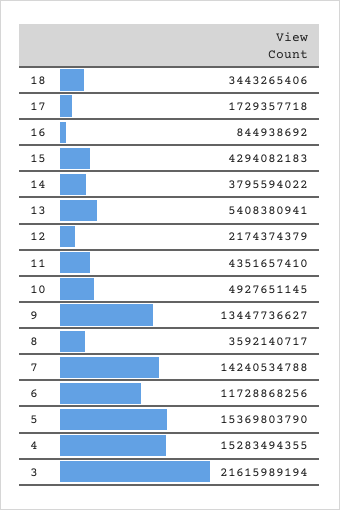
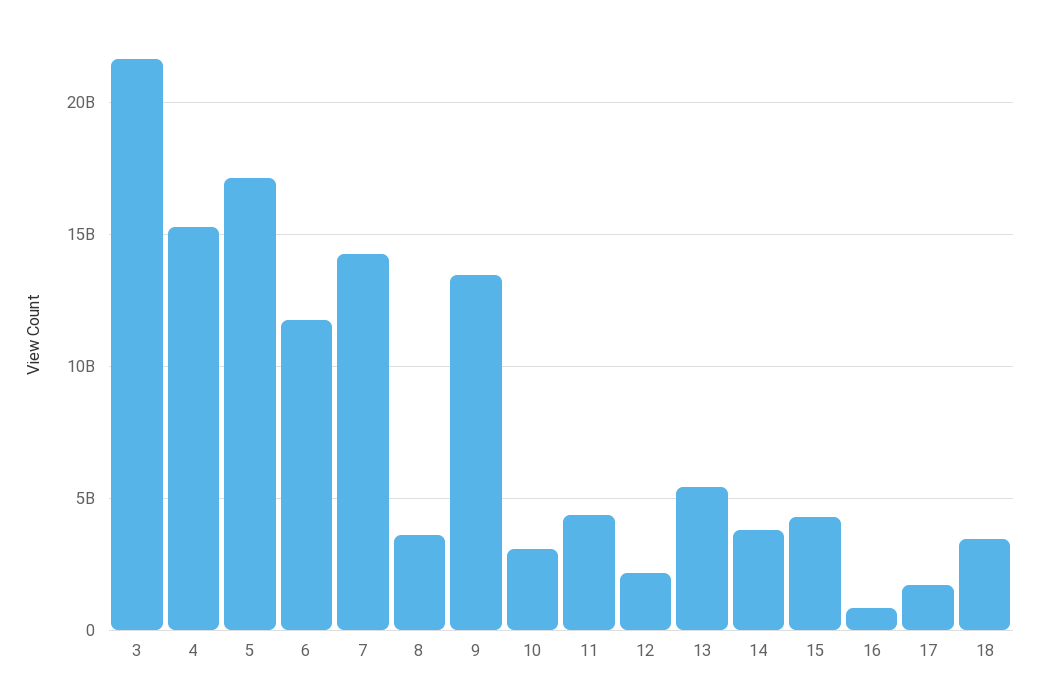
  {
    "18": 3443265406,
    "17": 1729357718,
    "16": 844938692,
    "15": 4294082183,
    "14": 3795594022,
    "13": 5408380941,
    "12": 2174374379,
    "11": 4351657410,
-   "10": 4927651145,
+   "10": 3000000000,
    "9": 13447736627,
    "8": 3592140717,
    "7": 14240534788,
    "6": 11728868256,
-   "5": 15369803790,
+   "5": 17000000000,
    "4": 15283494355,
    "3": 21615989194
  }

